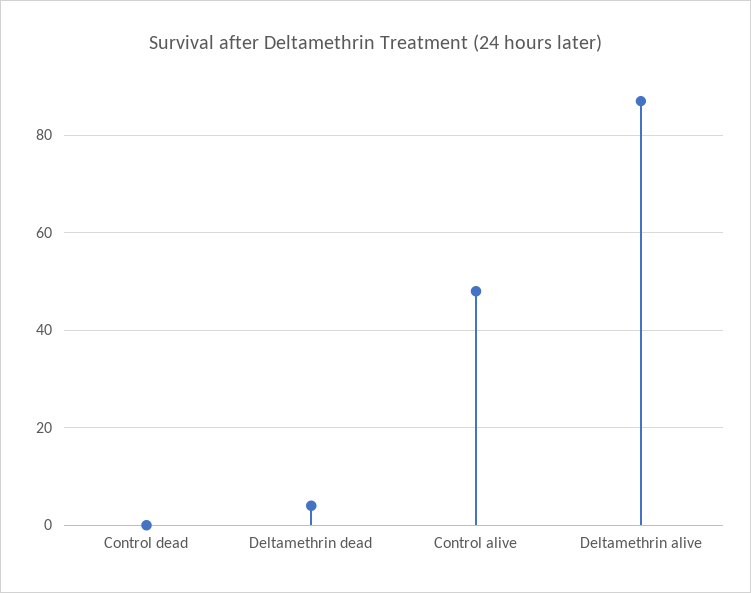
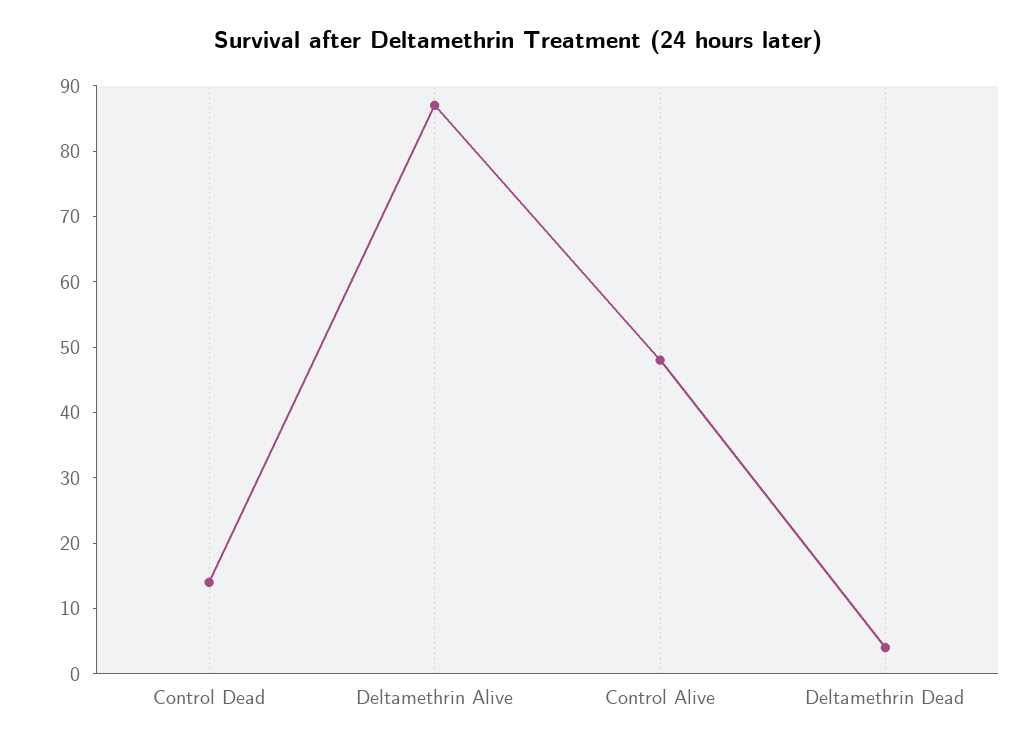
  {
-   "Control dead": 0,
+   "Control dead": 15,
    "Deltamethrin dead": 5,
    "Control alive": 50,
    "Deltamethrin alive": 85
  }

